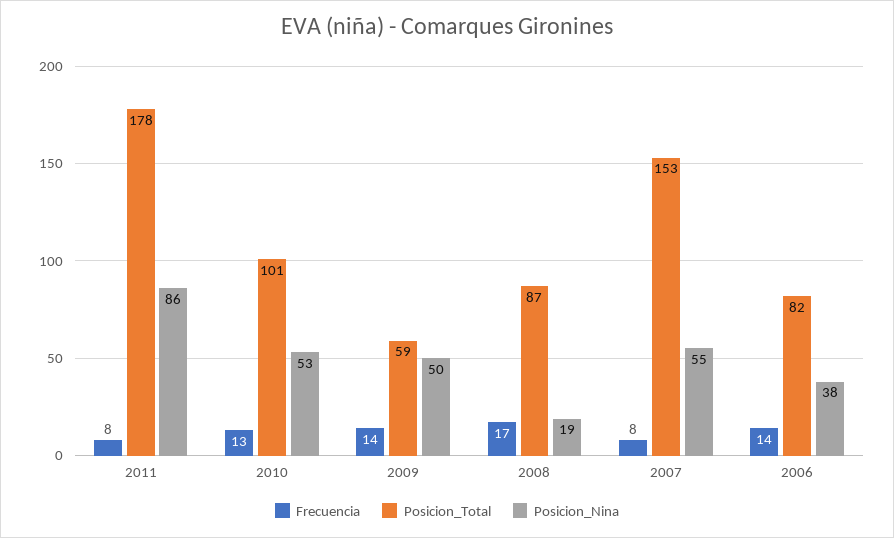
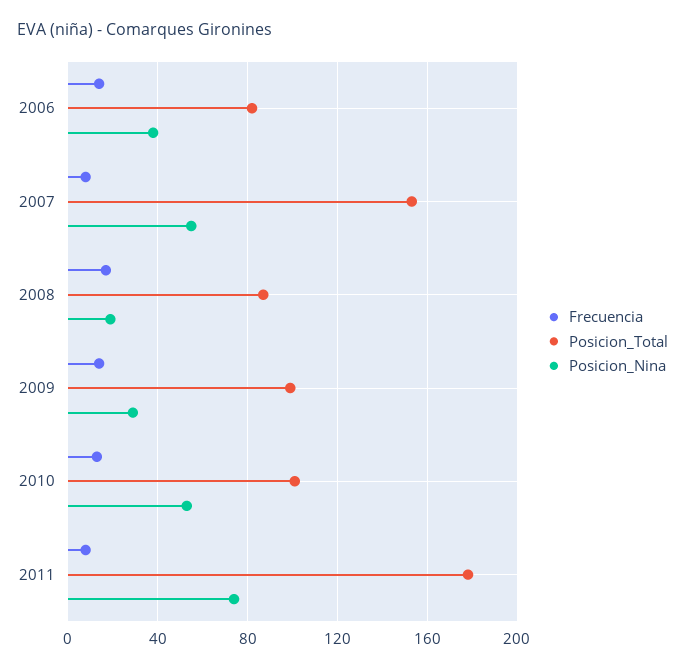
  {
    "Frecuencia": {
      "2011": 8,
      "2010": 13,
      "2009": 14,
      "2008": 17,
      "2007": 8,
      "2006": 14
    },
    "Posicion_Total": {
      "2011": 178,
      "2010": 101,
-     "2009": 59,
+     "2009": 100,
      "2008": 87,
      "2007": 153,
      "2006": 82
    },
    "Posicion_Nina": {
-     "2011": 86,
+     "2011": 75,
      "2010": 53,
-     "2009": 50,
+     "2009": 30,
      "2008": 19,
      "2007": 55,
      "2006": 38
    }
  }

